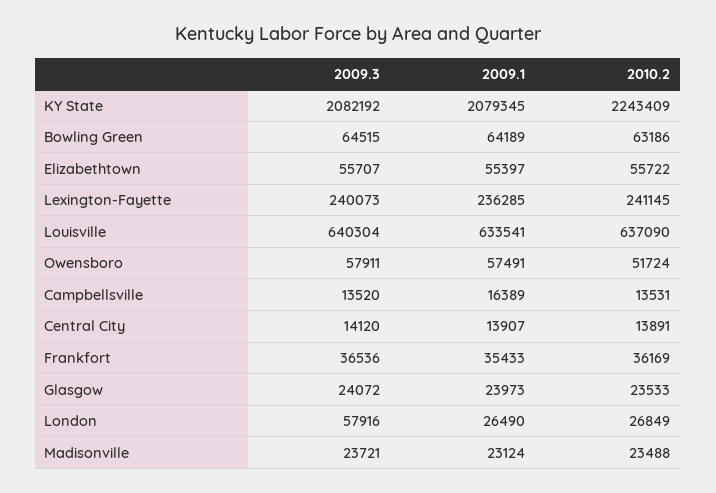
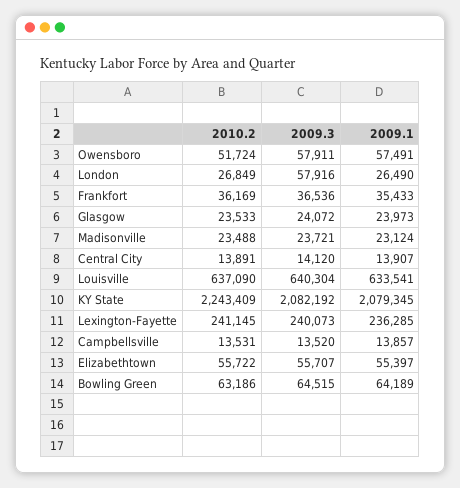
  {
    "2009.3": {
      "KY State": 2082192,
      "Bowling Green": 64515,
      "Elizabethtown": 55707,
      "Lexington-Fayette": 240073,
      "Louisville": 640304,
      "Owensboro": 57911,
      "Campbellsville": 13520,
      "Central City": 14120,
      "Frankfort": 36536,
      "Glasgow": 24072,
      "London": 57916,
      "Madisonville": 23721
    },
    "2009.1": {
      "KY State": 2079345,
      "Bowling Green": 64189,
      "Elizabethtown": 55397,
      "Lexington-Fayette": 236285,
      "Louisville": 633541,
      "Owensboro": 57491,
-     "Campbellsville": 16389,
+     "Campbellsville": 13857,
      "Central City": 13907,
      "Frankfort": 35433,
      "Glasgow": 23973,
      "London": 26490,
      "Madisonville": 23124
    },
    "2010.2": {
      "KY State": 2243409,
      "Bowling Green": 63186,
      "Elizabethtown": 55722,
      "Lexington-Fayette": 241145,
      "Louisville": 637090,
      "Owensboro": 51724,
      "Campbellsville": 13531,
      "Central City": 13891,
      "Frankfort": 36169,
      "Glasgow": 23533,
      "London": 26849,
      "Madisonville": 23488
    }
  }

